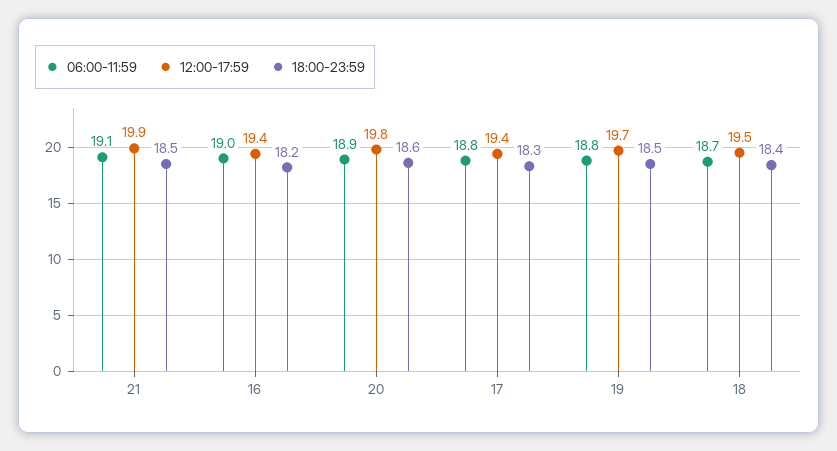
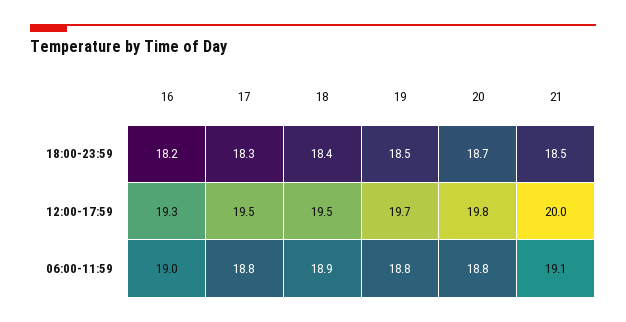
  {
    "06:00-11:59": {
      "21": 19.1,
      "16": 19,
-     "20": 18.9,
+     "20": 18.8,
      "17": 18.8,
      "19": 18.8,
-     "18": 18.7
+     "18": 18.9
    },
    "12:00-17:59": {
-     "21": 19.9,
+     "21": 20,
-     "16": 19.4,
+     "16": 19.3,
      "20": 19.8,
-     "17": 19.4,
+     "17": 19.5,
      "19": 19.7,
      "18": 19.5
    },
    "18:00-23:59": {
      "21": 18.5,
      "16": 18.2,
-     "20": 18.6,
+     "20": 18.7,
      "17": 18.3,
      "19": 18.5,
      "18": 18.4
    }
  }

